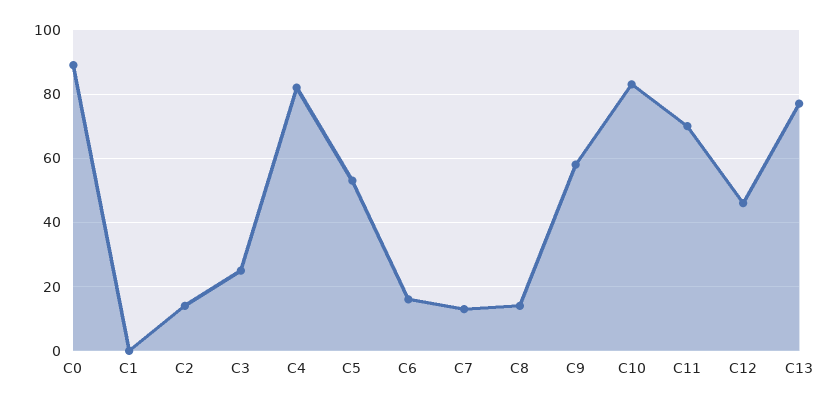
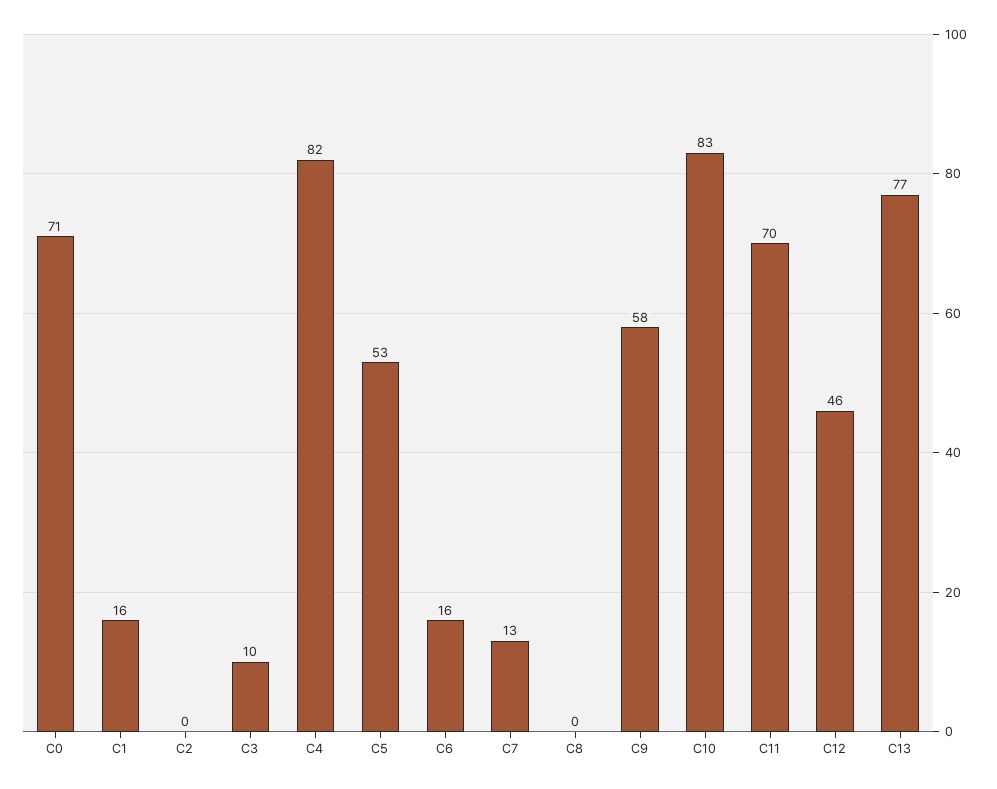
  {
-   "C0": 90,
+   "C0": 71,
-   "C1": 0,
+   "C1": 16,
-   "C2": 15,
+   "C2": 0,
-   "C3": 25,
+   "C3": 10,
    "C4": 82,
    "C5": 53,
    "C6": 16,
    "C7": 13,
-   "C8": 15,
+   "C8": 0,
    "C9": 58,
    "C10": 83,
    "C11": 70,
    "C12": 46,
    "C13": 77
  }

